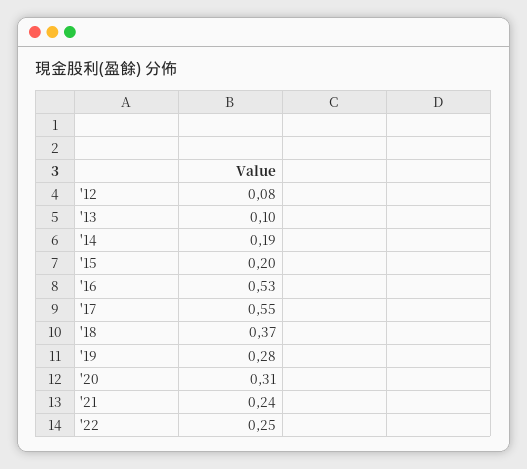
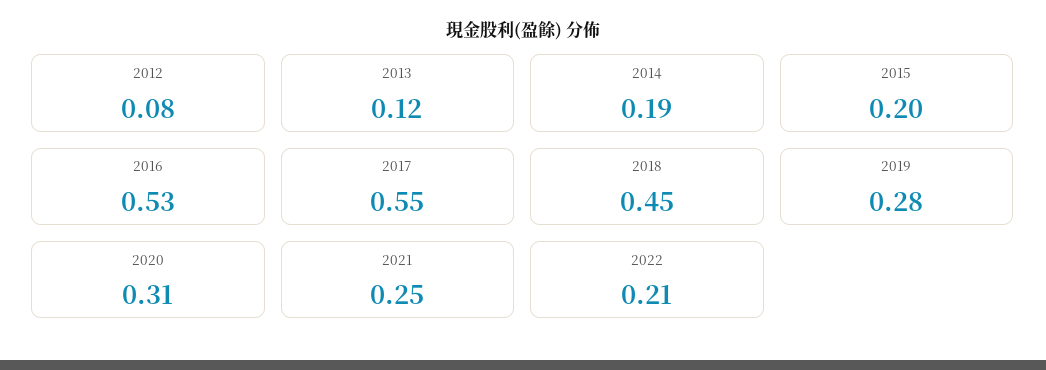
  {
    "'12": 0.08,
-   "'13": 0.1,
+   "'13": 0.12,
    "'14": 0.19,
    "'15": 0.2,
    "'16": 0.53,
    "'17": 0.55,
-   "'18": 0.37,
+   "'18": 0.45,
    "'19": 0.28,
    "'20": 0.31,
-   "'21": 0.24,
+   "'21": 0.25,
-   "'22": 0.25
+   "'22": 0.21
  }

